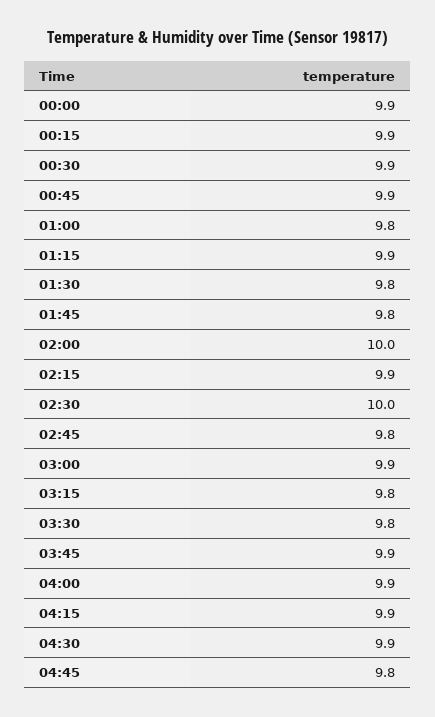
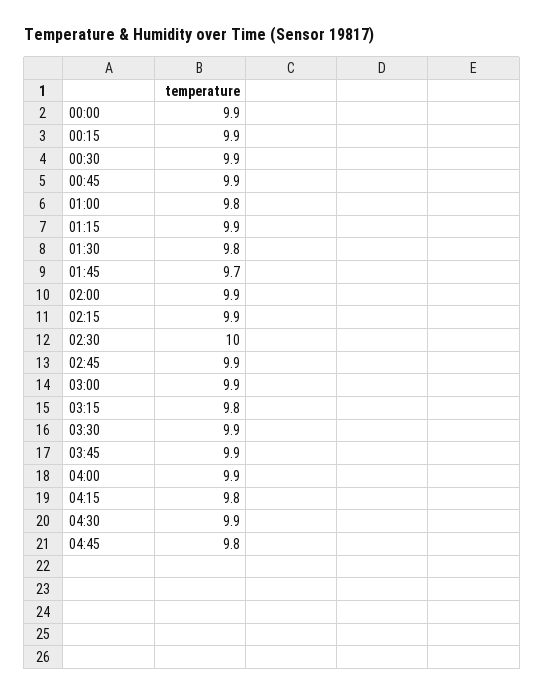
  {
    "00:00": 9.9,
    "00:15": 9.9,
    "00:30": 9.9,
    "00:45": 9.9,
    "01:00": 9.8,
    "01:15": 9.9,
    "01:30": 9.8,
-   "01:45": 9.8,
+   "01:45": 9.7,
-   "02:00": 10,
+   "02:00": 9.9,
    "02:15": 9.9,
    "02:30": 10,
-   "02:45": 9.8,
+   "02:45": 9.9,
    "03:00": 9.9,
    "03:15": 9.8,
-   "03:30": 9.8,
+   "03:30": 9.9,
    "03:45": 9.9,
    "04:00": 9.9,
-   "04:15": 9.9,
+   "04:15": 9.8,
    "04:30": 9.9,
    "04:45": 9.8
  }

